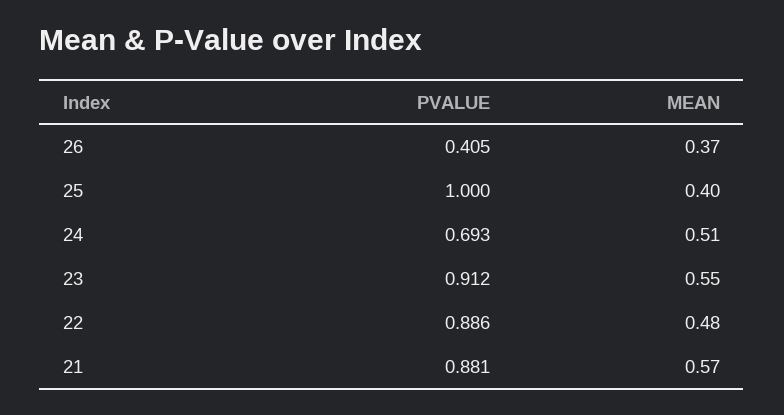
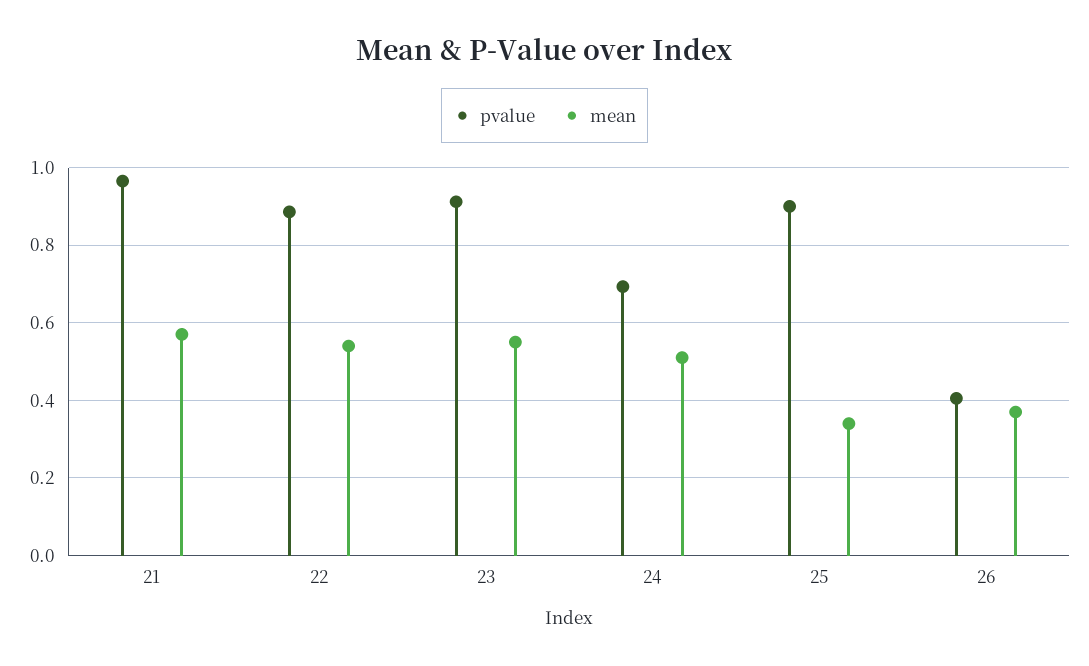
  {
    "PVALUE": {
      "26": 0.405,
-     "25": 1,
+     "25": 0.9,
      "24": 0.693,
      "23": 0.912,
      "22": 0.886,
-     "21": 0.881
+     "21": 0.96
    },
    "MEAN": {
      "26": 0.37,
-     "25": 0.4,
+     "25": 0.34,
      "24": 0.51,
      "23": 0.55,
-     "22": 0.48,
+     "22": 0.54,
      "21": 0.57
    }
  }

